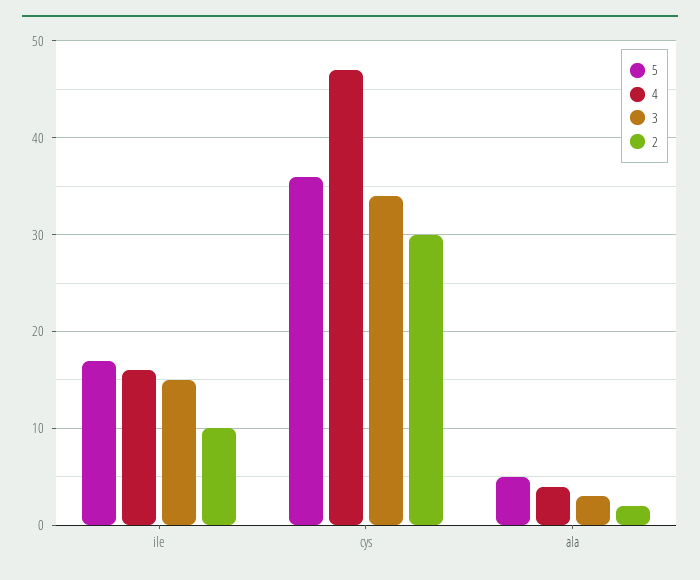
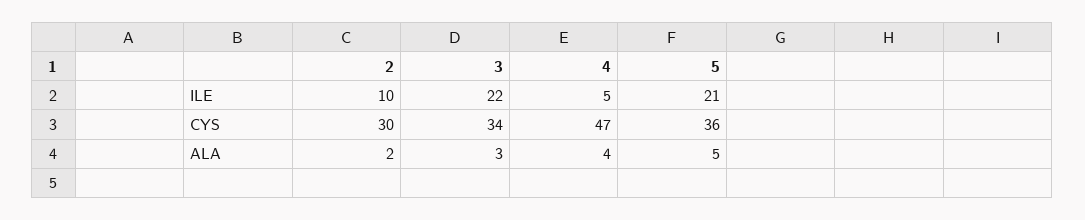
  {
    "5": {
-     "ile": 17,
+     "ile": 21,
      "cys": 36,
      "ala": 5
    },
    "4": {
-     "ile": 16,
+     "ile": 5,
      "cys": 47,
      "ala": 4
    },
    "3": {
-     "ile": 15,
+     "ile": 22,
      "cys": 34,
      "ala": 3
    },
    "2": {
      "ile": 10,
      "cys": 30,
      "ala": 2
    }
  }

